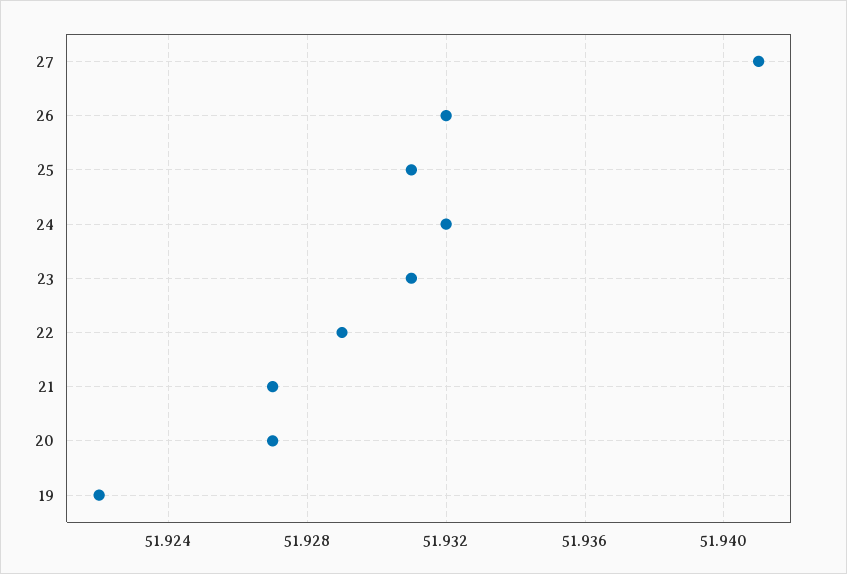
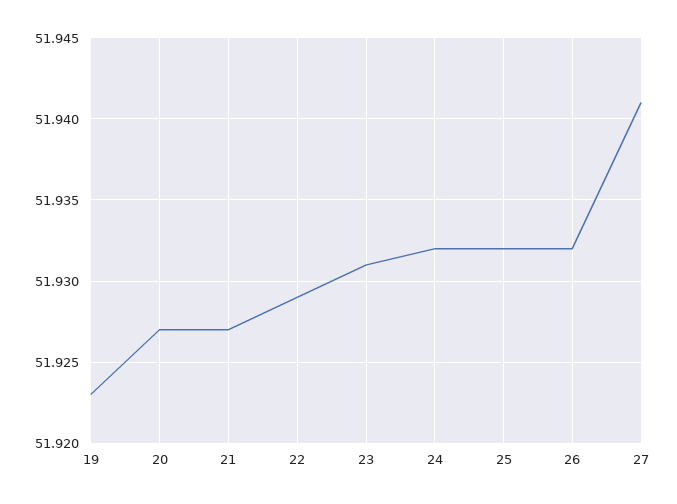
  {
    "27": 51.941,
    "26": 51.932,
-   "25": 51.931,
+   "25": 51.932,
    "24": 51.932,
    "23": 51.931,
    "22": 51.929,
    "21": 51.927,
    "20": 51.927,
-   "19": 51.922
+   "19": 51.923
  }

